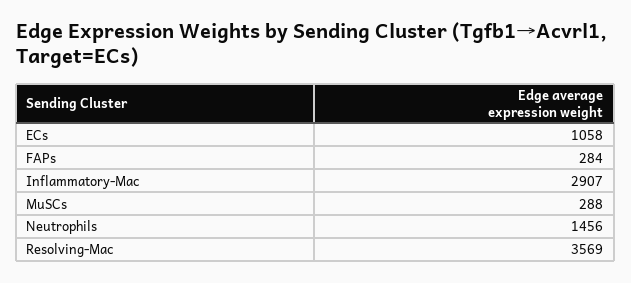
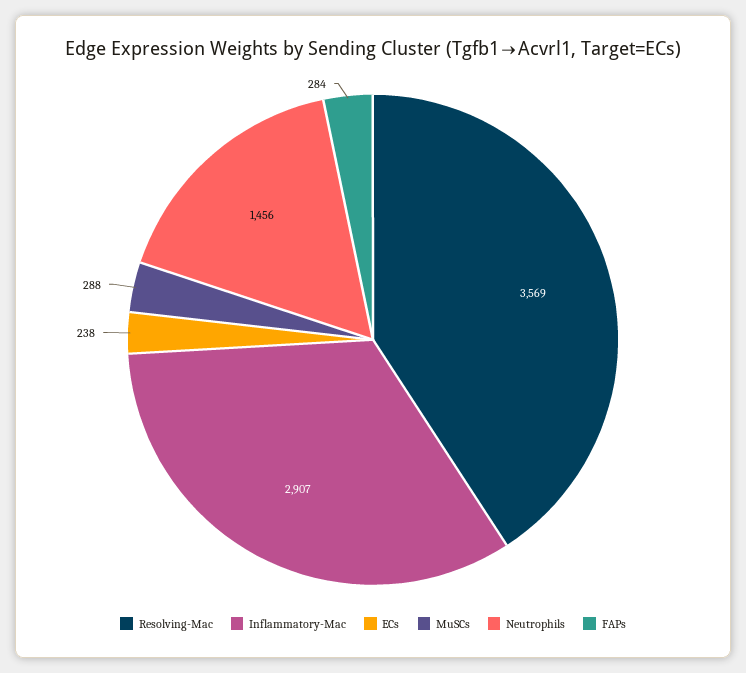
  {
-   "ECs": 1058,
+   "ECs": 238,
    "FAPs": 284,
    "Inflammatory-Mac": 2907,
    "MuSCs": 288,
    "Neutrophils": 1456,
    "Resolving-Mac": 3569
  }

